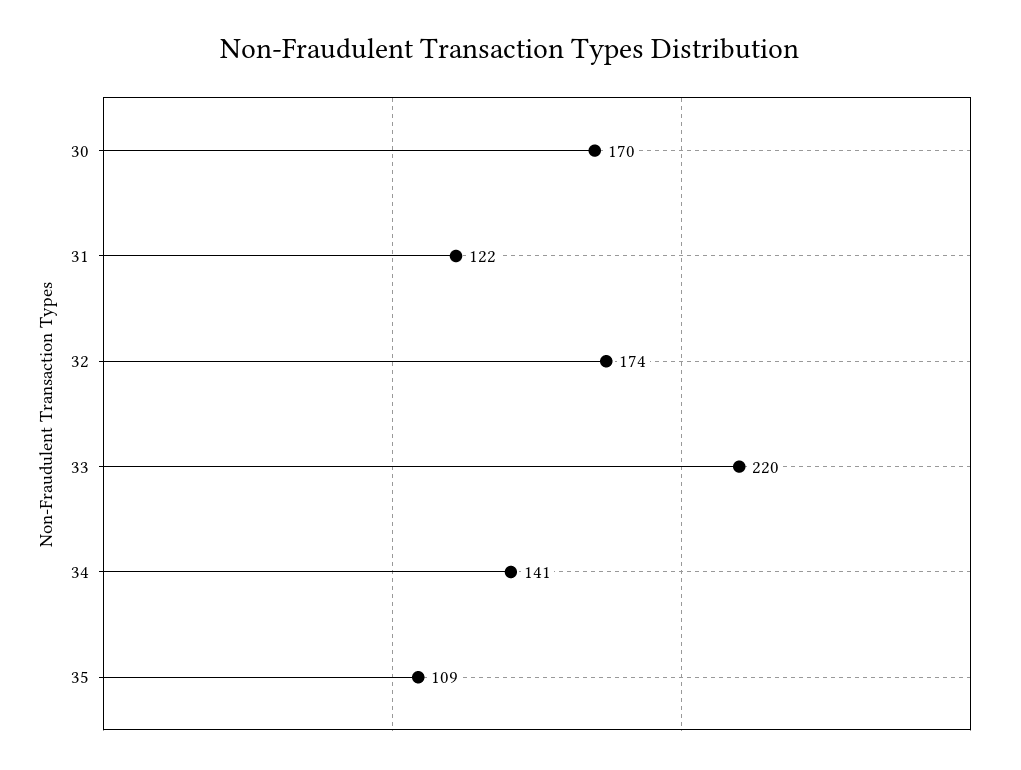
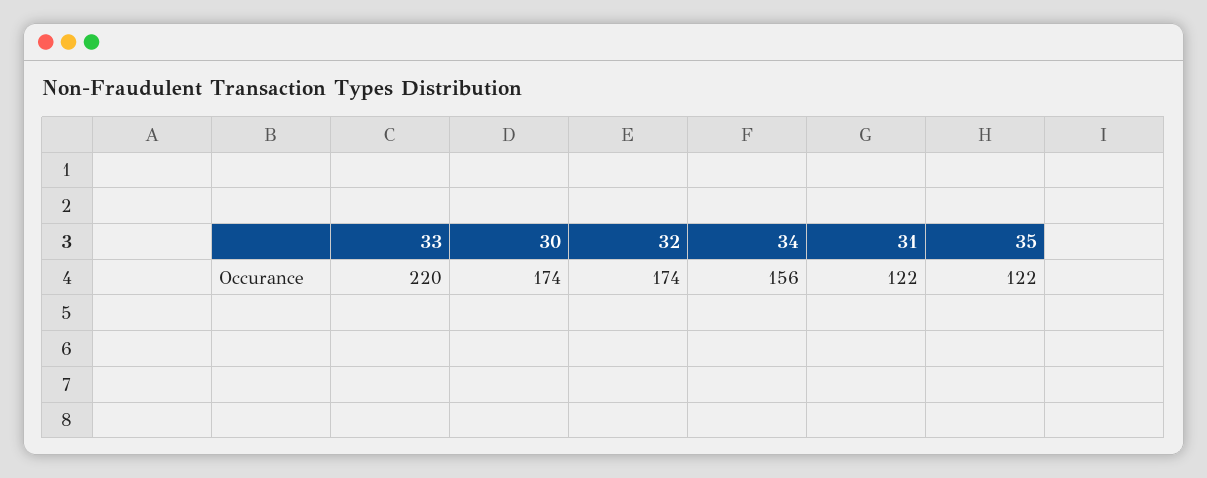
  {
-   "30": 170,
+   "30": 174,
    "31": 122,
    "32": 174,
    "33": 220,
-   "34": 141,
+   "34": 156,
-   "35": 109
+   "35": 122
  }

